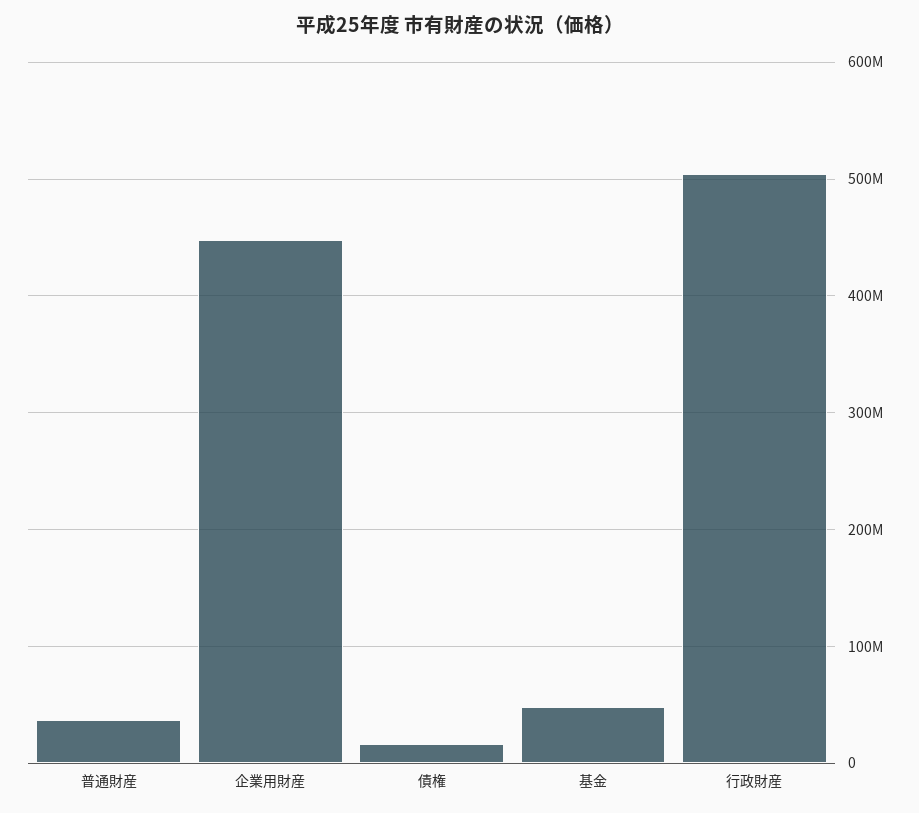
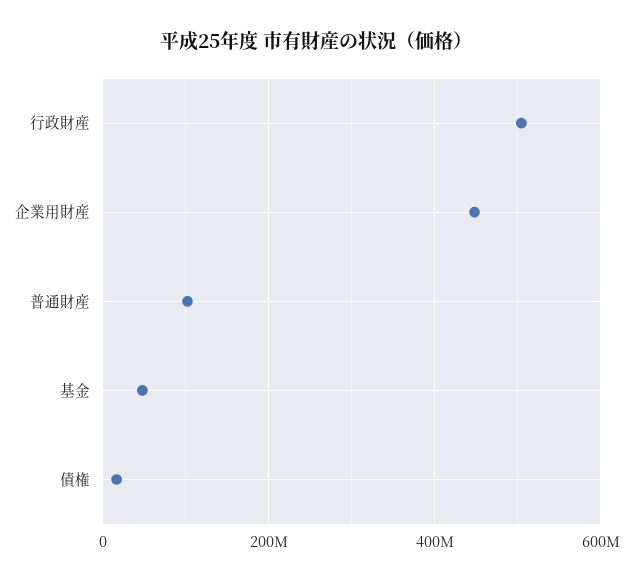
  {
-   "普通財産": 40000000,
+   "普通財産": 100000000,
    "企業用財産": 450000000,
    "債権": 20000000,
    "基金": 50000000,
    "行政財産": 500000000
  }

